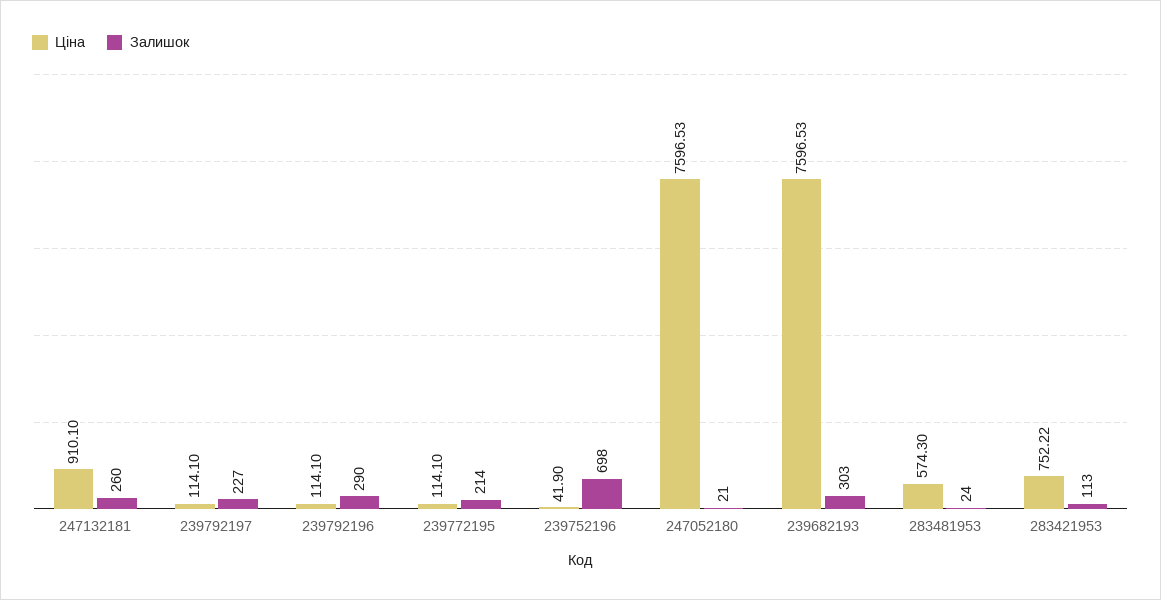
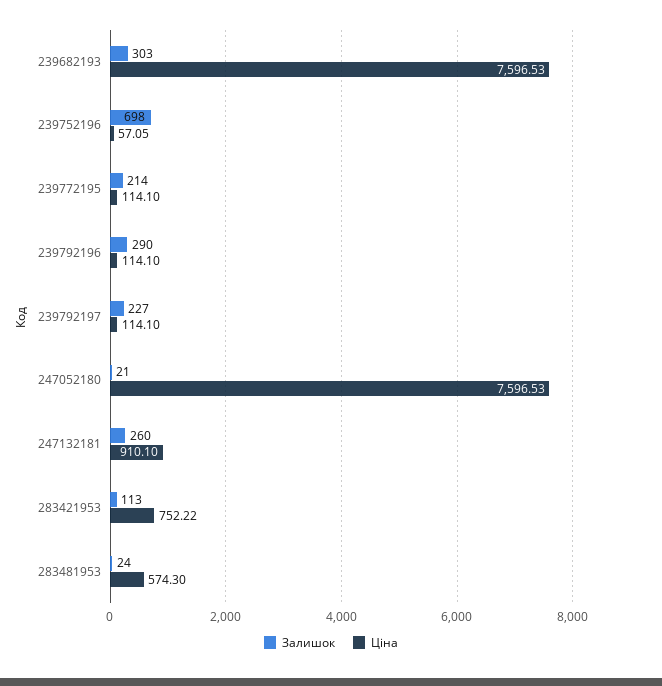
  {
    "Ціна": {
      "247132181": 910.1,
      "239792197": 114.1,
      "239792196": 114.1,
      "239772195": 114.1,
-     "239752196": 41.9,
+     "239752196": 57.05,
      "247052180": 7596.53,
      "239682193": 7596.53,
      "283481953": 574.3,
      "283421953": 752.22
    },
    "Залишок": {
      "247132181": 260,
      "239792197": 227,
      "239792196": 290,
      "239772195": 214,
      "239752196": 698,
      "247052180": 21,
      "239682193": 303,
      "283481953": 24,
      "283421953": 113
    }
  }

